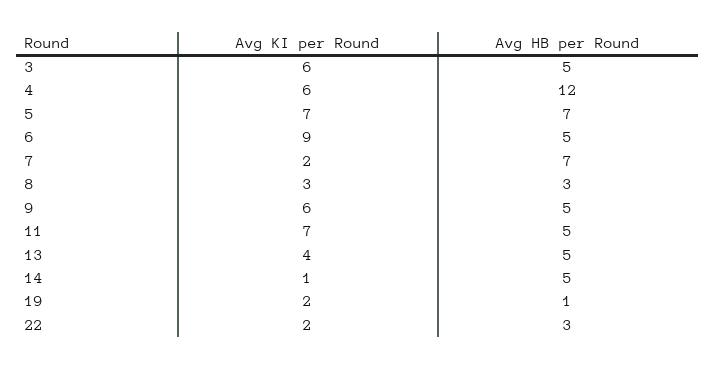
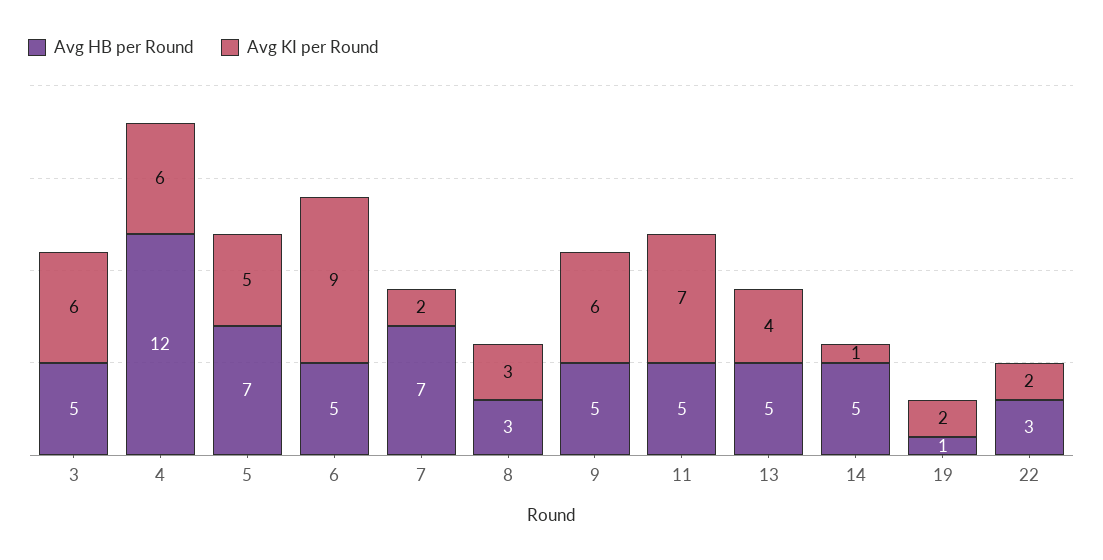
  {
    "Avg KI per Round": {
      "3": 6,
      "4": 6,
-     "5": 7,
+     "5": 5,
      "6": 9,
      "7": 2,
      "8": 3,
      "9": 6,
      "11": 7,
      "13": 4,
      "14": 1,
      "19": 2,
      "22": 2
    },
    "Avg HB per Round": {
      "3": 5,
      "4": 12,
      "5": 7,
      "6": 5,
      "7": 7,
      "8": 3,
      "9": 5,
      "11": 5,
      "13": 5,
      "14": 5,
      "19": 1,
      "22": 3
    }
  }

